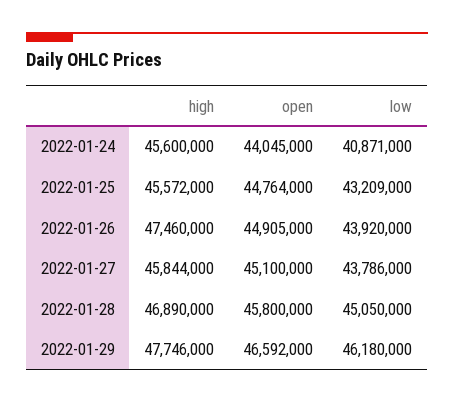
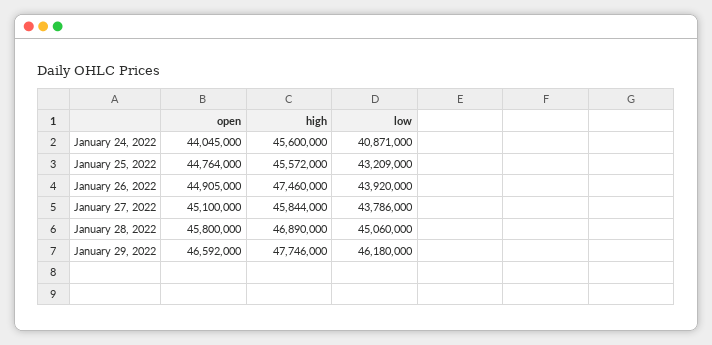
  {
    "high": {
      "2022-01-24": 45600000,
      "2022-01-25": 45572000,
      "2022-01-26": 47460000,
      "2022-01-27": 45844000,
      "2022-01-28": 46890000,
      "2022-01-29": 47746000
    },
    "open": {
      "2022-01-24": 44045000,
      "2022-01-25": 44764000,
      "2022-01-26": 44905000,
      "2022-01-27": 45100000,
      "2022-01-28": 45800000,
      "2022-01-29": 46592000
    },
    "low": {
      "2022-01-24": 40871000,
      "2022-01-25": 43209000,
      "2022-01-26": 43920000,
      "2022-01-27": 43786000,
-     "2022-01-28": 45050000,
+     "2022-01-28": 45060000,
      "2022-01-29": 46180000
    }
  }

